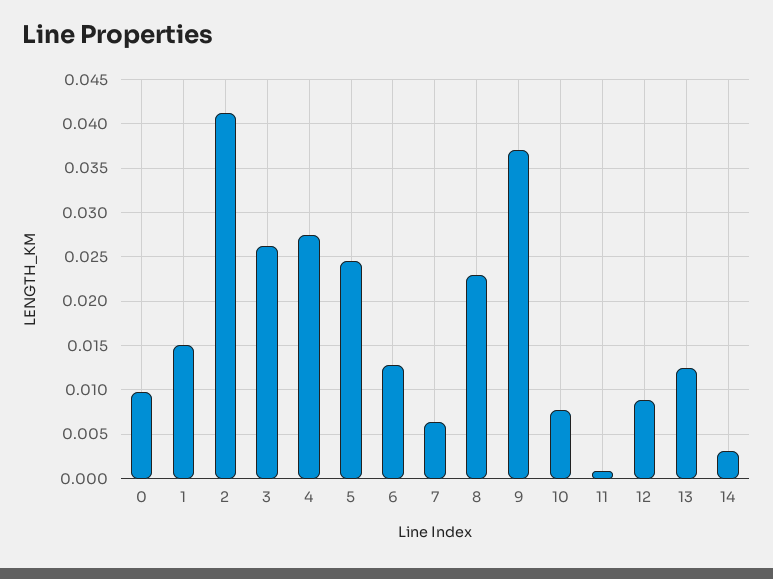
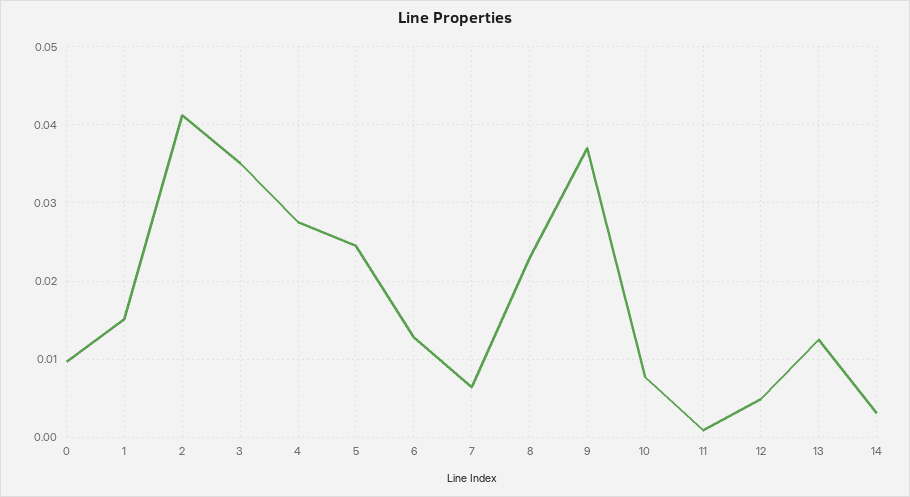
  {
    "0": 0.01,
    "1": 0.015,
    "2": 0.041,
-   "3": 0.026,
+   "3": 0.035,
    "4": 0.028,
    "5": 0.025,
    "6": 0.013,
    "7": 0.006,
    "8": 0.023,
    "9": 0.037,
    "10": 0.008,
    "11": 0.001,
-   "12": 0.009,
+   "12": 0.005,
    "13": 0.013,
    "14": 0.003
  }

